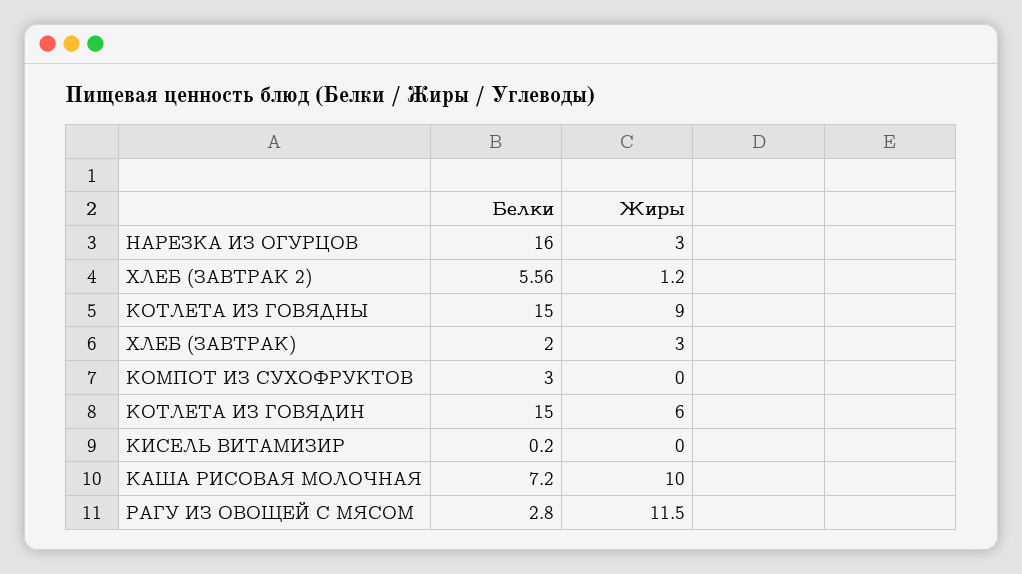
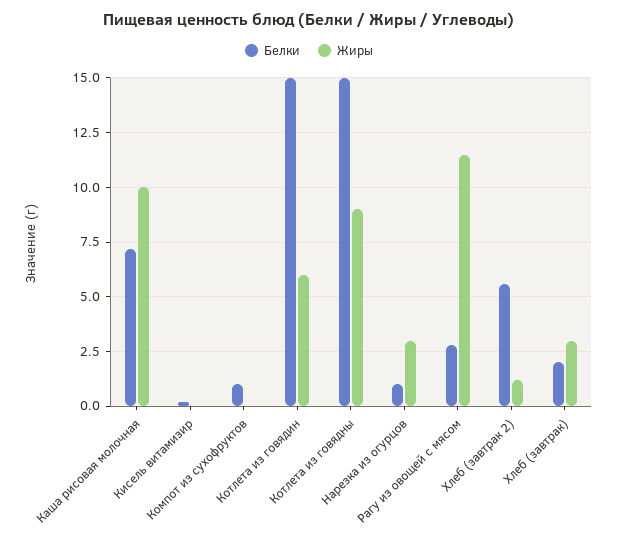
  {
    "Белки": {
-     "НАРЕЗКА ИЗ ОГУРЦОВ": 16,
+     "НАРЕЗКА ИЗ ОГУРЦОВ": 1,
      "ХЛЕБ (ЗАВТРАК 2)": 5.56,
      "КОТЛЕТА ИЗ ГОВЯДНЫ": 15,
      "ХЛЕБ (ЗАВТРАК)": 2,
-     "КОМПОТ ИЗ СУХОФРУКТОВ": 3,
+     "КОМПОТ ИЗ СУХОФРУКТОВ": 1,
      "КОТЛЕТА ИЗ ГОВЯДИН": 15,
      "КИСЕЛЬ ВИТАМИЗИР": 0.2,
      "КАША РИСОВАЯ МОЛОЧНАЯ": 7.2,
      "РАГУ ИЗ ОВОЩЕЙ С МЯСОМ": 2.8
    },
    "Жиры": {
      "НАРЕЗКА ИЗ ОГУРЦОВ": 3,
      "ХЛЕБ (ЗАВТРАК 2)": 1.2,
      "КОТЛЕТА ИЗ ГОВЯДНЫ": 9,
      "ХЛЕБ (ЗАВТРАК)": 3,
      "КОМПОТ ИЗ СУХОФРУКТОВ": 0,
      "КОТЛЕТА ИЗ ГОВЯДИН": 6,
      "КИСЕЛЬ ВИТАМИЗИР": 0,
      "КАША РИСОВАЯ МОЛОЧНАЯ": 10,
      "РАГУ ИЗ ОВОЩЕЙ С МЯСОМ": 11.5
    }
  }

